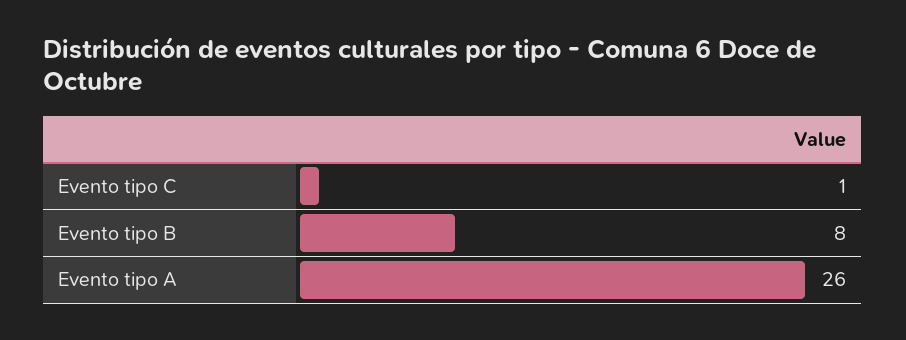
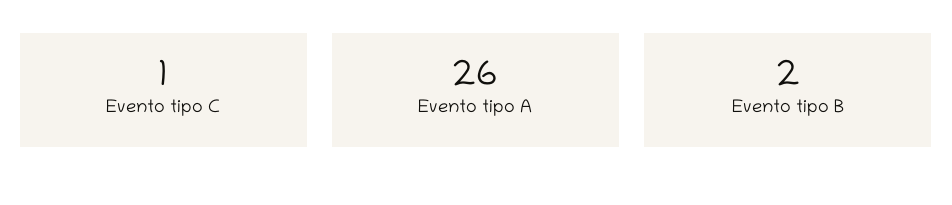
  {
    "Evento tipo C": 1,
-   "Evento tipo B": 8,
+   "Evento tipo B": 2,
    "Evento tipo A": 26
  }

